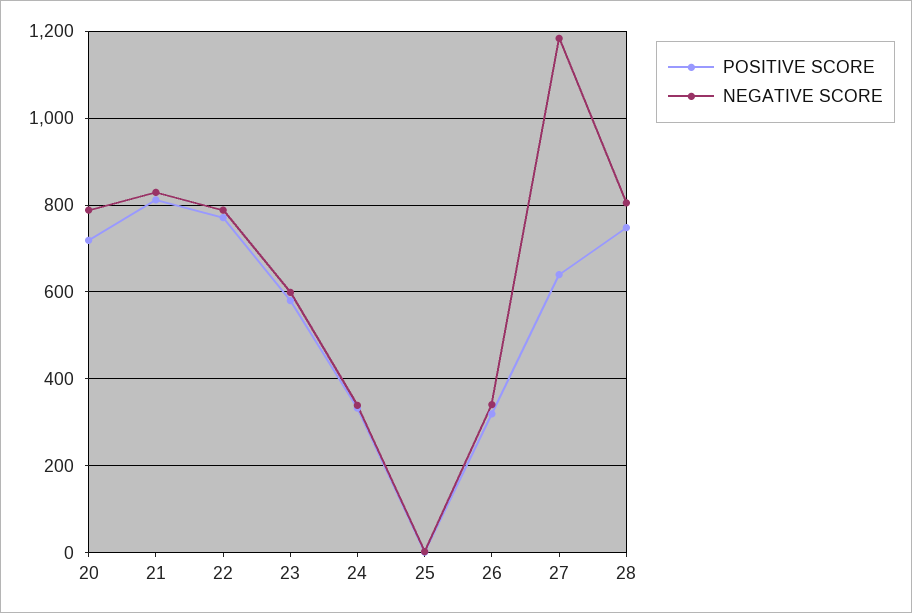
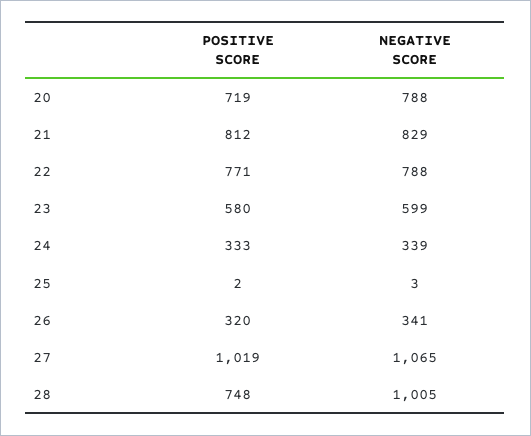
  {
    "POSITIVE SCORE": {
      "20": 719,
      "21": 812,
      "22": 771,
      "23": 580,
      "24": 333,
      "25": 2,
      "26": 320,
-     "27": 640,
+     "27": 1019,
      "28": 748
    },
    "NEGATIVE SCORE": {
      "20": 788,
      "21": 829,
      "22": 788,
      "23": 599,
      "24": 339,
      "25": 3,
      "26": 341,
-     "27": 1180,
+     "27": 1065,
-     "28": 800
+     "28": 1005
    }
  }

